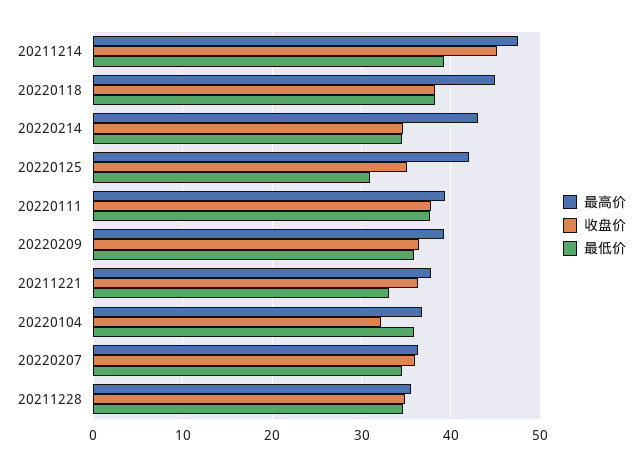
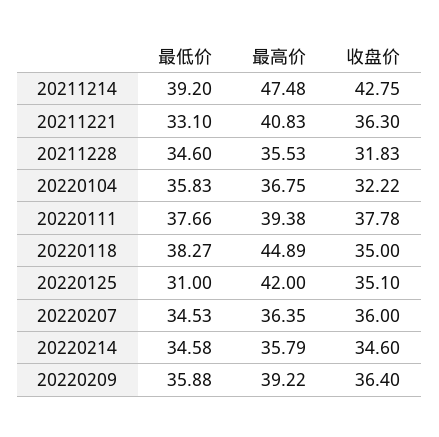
  {
    "最高价": {
      "20211214": 47.48,
      "20220118": 44.89,
-     "20220214": 43,
+     "20220214": 35.79,
      "20220125": 42,
      "20220111": 39.38,
      "20220209": 39.22,
-     "20211221": 38,
+     "20211221": 40.83,
      "20220104": 36.75,
      "20220207": 36.35,
      "20211228": 35.53
    },
    "收盘价": {
-     "20211214": 45,
+     "20211214": 42.75,
-     "20220118": 38,
+     "20220118": 35,
      "20220214": 34.6,
      "20220125": 35.1,
      "20220111": 37.78,
      "20220209": 36.4,
      "20211221": 36.3,
      "20220104": 32.22,
      "20220207": 36,
-     "20211228": 35
+     "20211228": 31.83
    },
    "最低价": {
      "20211214": 39.2,
      "20220118": 38.27,
      "20220214": 34.58,
      "20220125": 31,
      "20220111": 37.66,
      "20220209": 35.88,
      "20211221": 33.1,
      "20220104": 35.83,
      "20220207": 34.53,
      "20211228": 34.6
    }
  }

